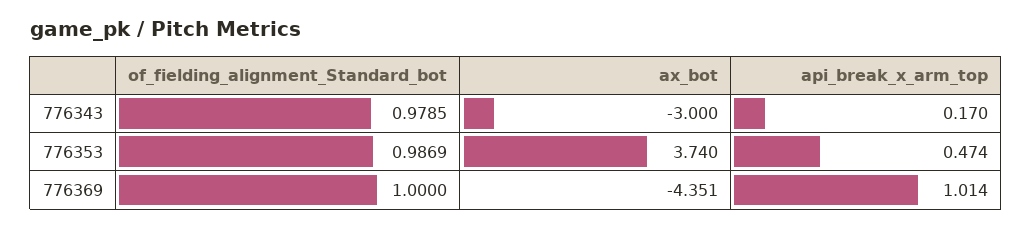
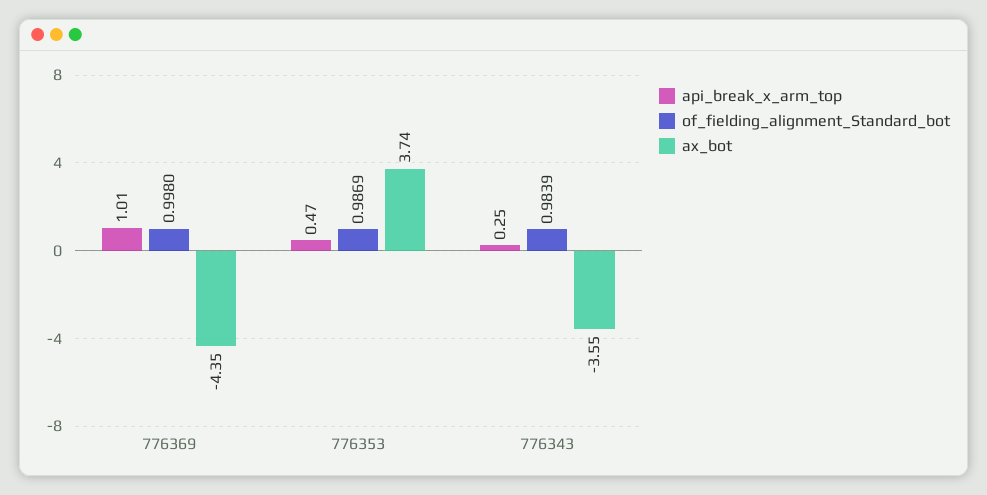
  {
    "of_fielding_alignment_Standard_bot": {
-     "776343": 0.9785,
+     "776343": 0.9839,
      "776353": 0.9869,
-     "776369": 1
+     "776369": 0.998
    },
    "ax_bot": {
-     "776343": -3,
+     "776343": -3.55,
      "776353": 3.74,
      "776369": -4.351
    },
    "api_break_x_arm_top": {
-     "776343": 0.17,
+     "776343": 0.25,
      "776353": 0.474,
      "776369": 1.014
    }
  }

